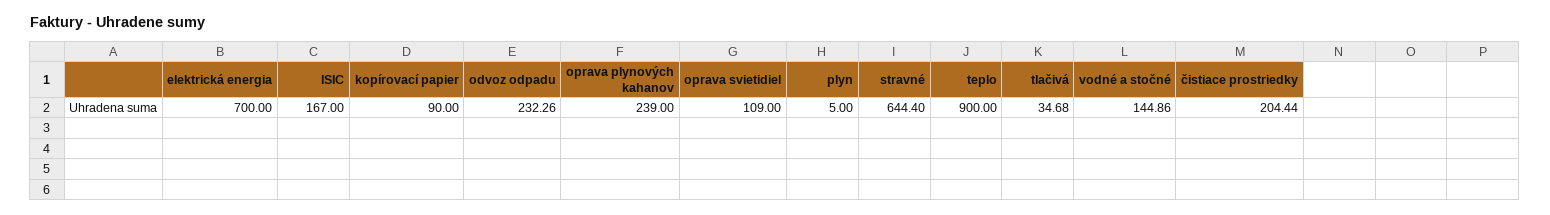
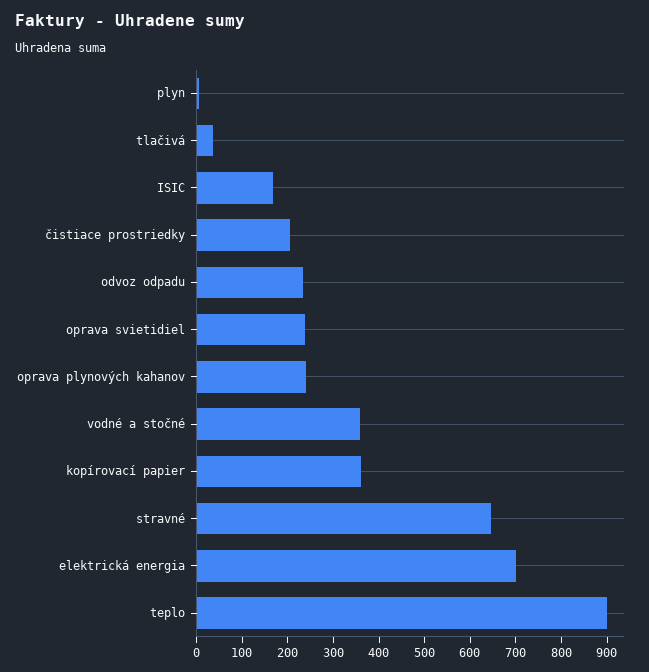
  {
    "elektrická energia": 700,
    "ISIC": 167,
-   "kopírovací papier": 90,
+   "kopírovací papier": 360,
    "odvoz odpadu": 232.26,
    "oprava plynových kahanov": 239,
-   "oprava svietidiel": 109,
+   "oprava svietidiel": 240,
    "plyn": 5,
    "stravné": 644.4,
    "teplo": 900,
    "tlačivá": 34.68,
-   "vodné a stočné": 144.86,
+   "vodné a stočné": 360,
    "čistiace prostriedky": 204.44
  }

